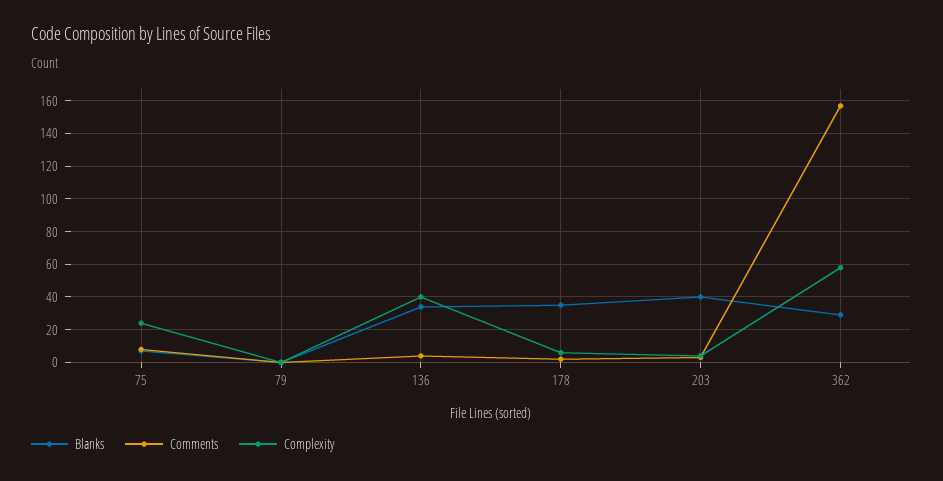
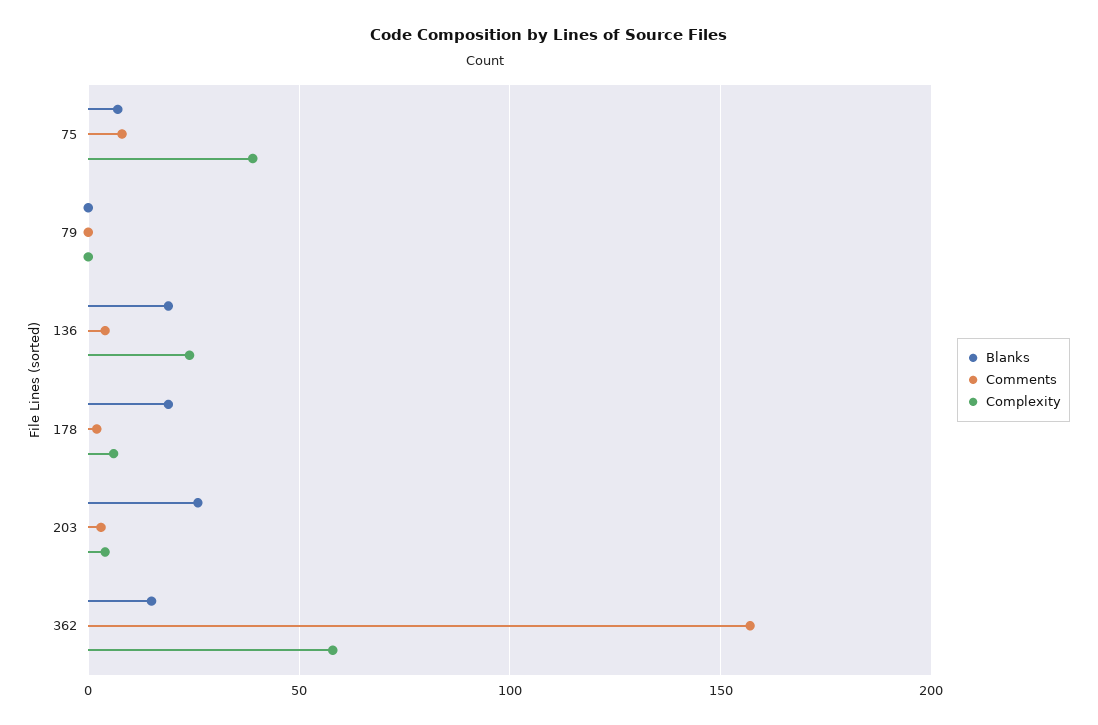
  {
    "Blanks": {
      "75": 5,
      "79": 0,
-     "136": 35,
+     "136": 20,
-     "178": 35,
+     "178": 20,
-     "203": 40,
+     "203": 25,
-     "362": 30
+     "362": 15
    },
    "Comments": {
      "75": 10,
      "79": 0,
      "136": 5,
      "178": 0,
      "203": 5,
      "362": 155
    },
    "Complexity": {
-     "75": 25,
+     "75": 40,
      "79": 0,
-     "136": 40,
+     "136": 25,
      "178": 5,
      "203": 5,
      "362": 60
    }
  }

